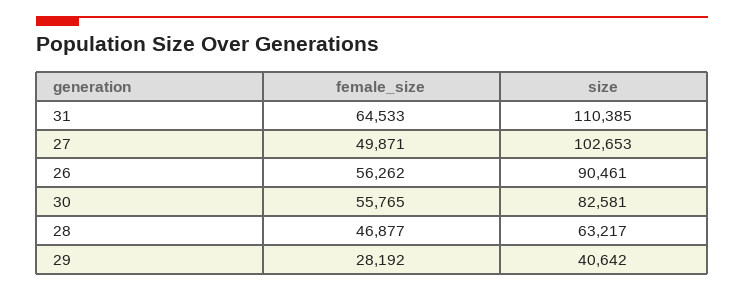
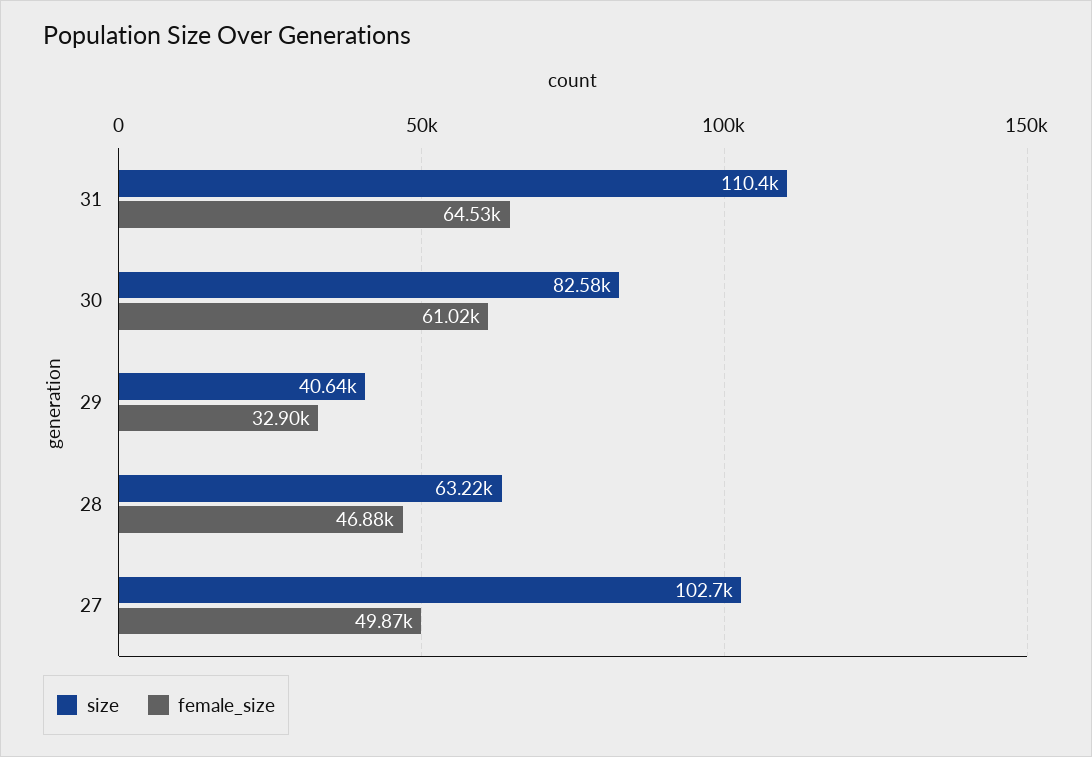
  {
    "female_size": {
      "31": 64533,
      "27": 49871,
-     "26": 56262,
-     "30": 55765,
+     "30": 61020,
      "28": 46877,
-     "29": 28192
+     "29": 32900
    },
    "size": {
      "31": 110385,
      "27": 102653,
-     "26": 90461,
      "30": 82581,
      "28": 63217,
      "29": 40642
    }
  }

